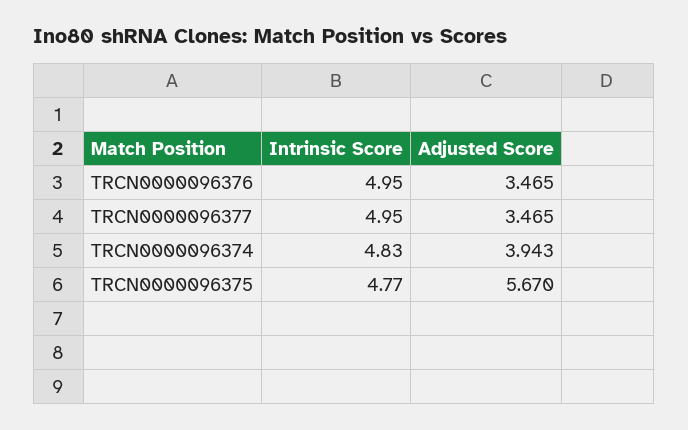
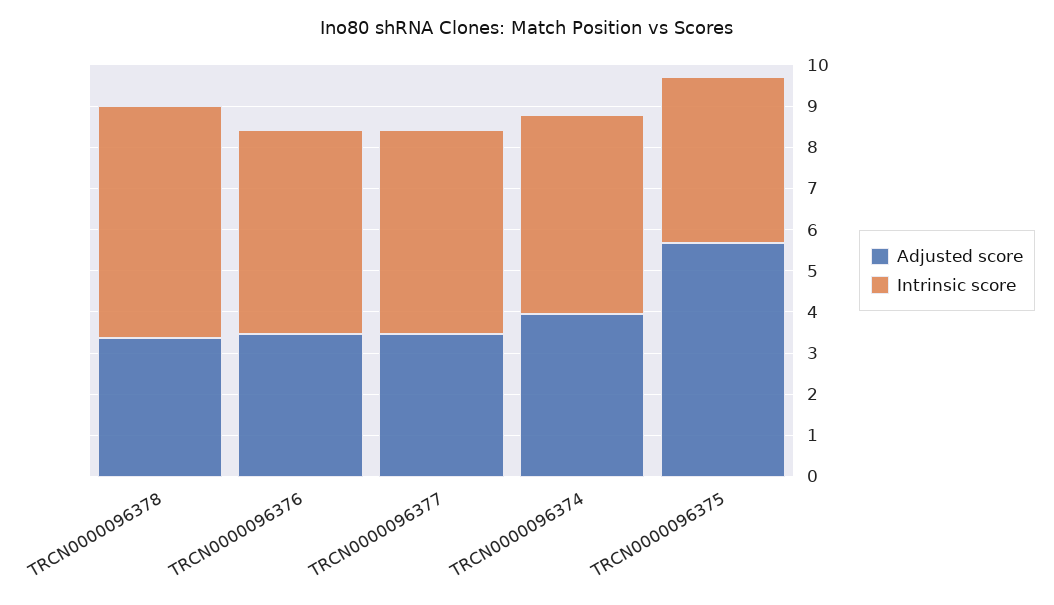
  {
    "Intrinsic Score": {
      "TRCN0000096376": 4.95,
      "TRCN0000096377": 4.95,
      "TRCN0000096374": 4.83,
-     "TRCN0000096375": 4.77
+     "TRCN0000096375": 4,
+     "TRCN0000096378": 5.6
    },
    "Adjusted Score": {
      "TRCN0000096376": 3.465,
      "TRCN0000096377": 3.465,
      "TRCN0000096374": 3.943,
-     "TRCN0000096375": 5.67
+     "TRCN0000096375": 5.67,
+     "TRCN0000096378": 3.4
    }
  }

